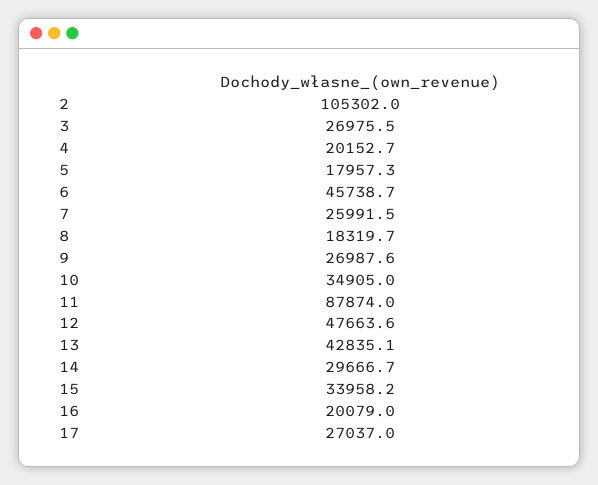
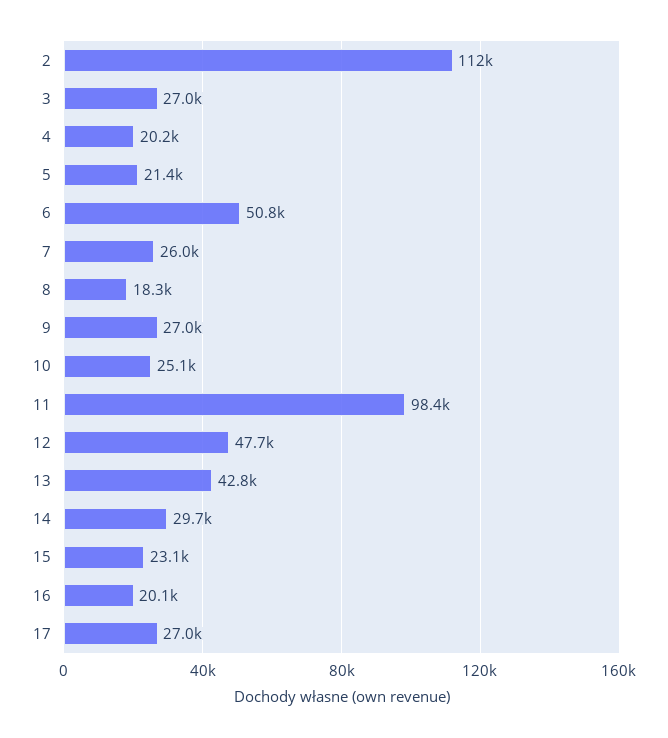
  {
-   "2": 105302,
+   "2": 112000,
    "3": 26975.5,
    "4": 20152.7,
-   "5": 17957.3,
+   "5": 21400,
-   "6": 45738.7,
+   "6": 50800,
    "7": 25991.5,
    "8": 18319.7,
    "9": 26987.6,
-   "10": 34905,
+   "10": 25100,
-   "11": 87874,
+   "11": 98400,
    "12": 47663.6,
    "13": 42835.1,
    "14": 29666.7,
-   "15": 33958.2,
+   "15": 23100,
    "16": 20079,
    "17": 27037
  }

